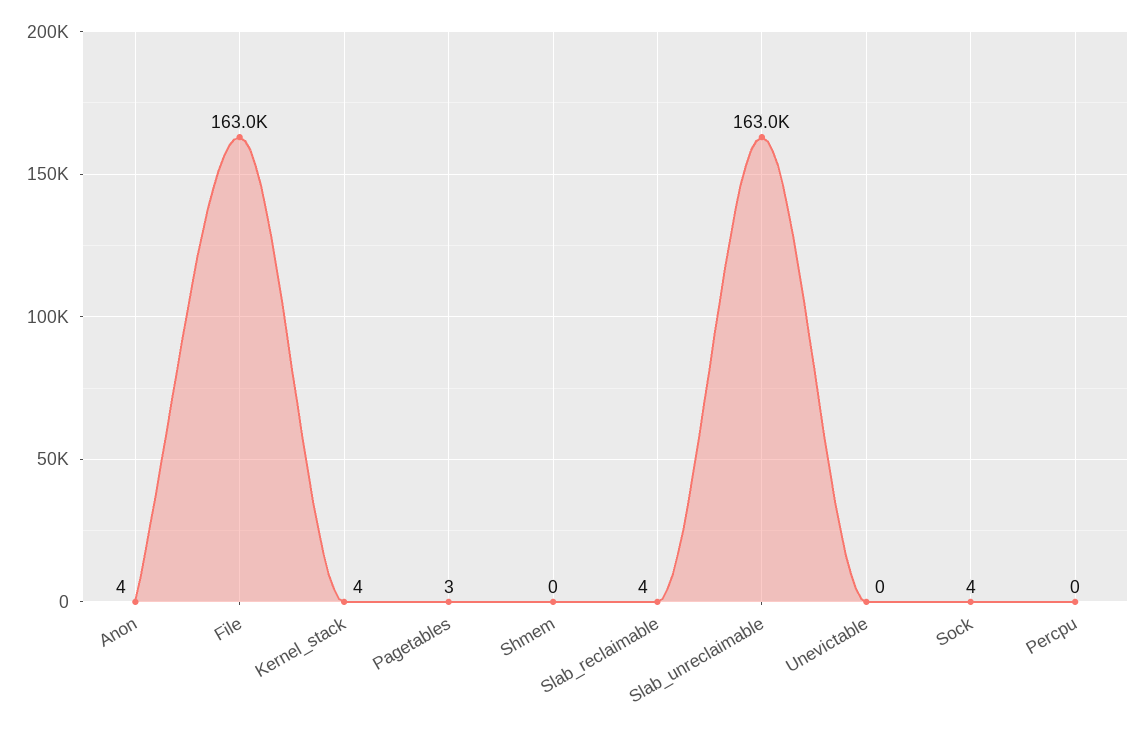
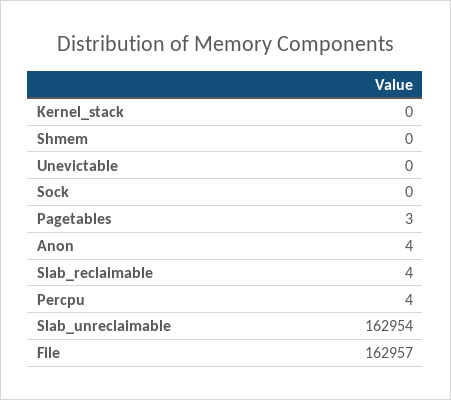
  {
    "Anon": 4,
    "File": 162957,
-   "Kernel_stack": 4,
+   "Kernel_stack": 0,
    "Pagetables": 3,
    "Shmem": 0,
    "Slab_reclaimable": 4,
    "Slab_unreclaimable": 162954,
    "Unevictable": 0,
-   "Sock": 4,
+   "Sock": 0,
-   "Percpu": 0
+   "Percpu": 4
  }

